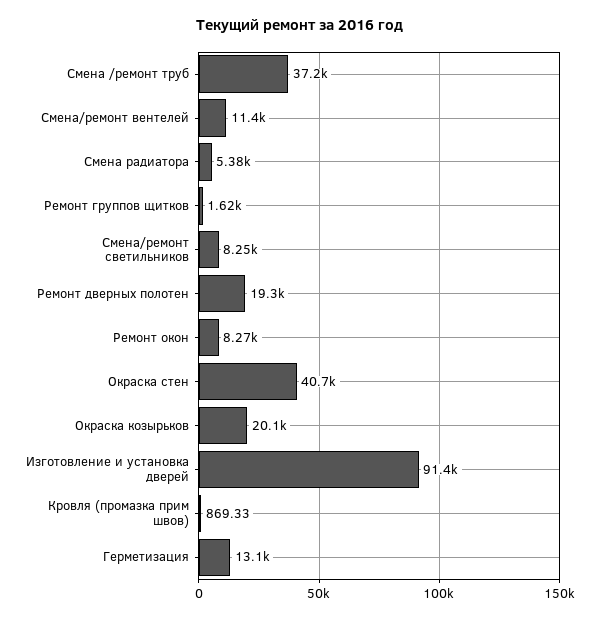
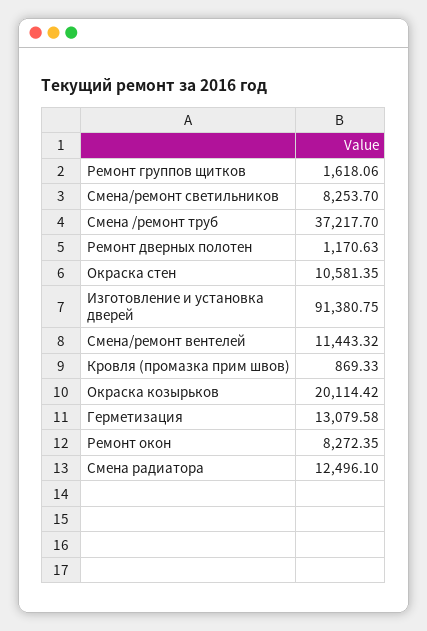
  {
    "Смена /ремонт труб": 37217.7,
    "Смена/ремонт вентелей": 11443.32,
-   "Смена радиатора": 5380,
+   "Смена радиатора": 12496.1,
    "Ремонт группов щитков": 1618.06,
    "Смена/ремонт светильников": 8253.7,
-   "Ремонт дверных полотен": 19300,
+   "Ремонт дверных полотен": 1170.63,
    "Ремонт окон": 8272.35,
-   "Окраска стен": 40700,
+   "Окраска стен": 10581.35,
    "Окраска козырьков": 20114.42,
    "Изготовление и установка дверей": 91380.75,
    "Кровля (промазка прим швов)": 869.33,
    "Герметизация": 13079.58
  }

